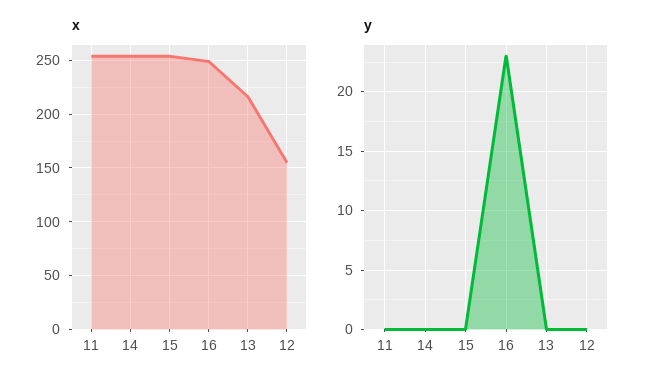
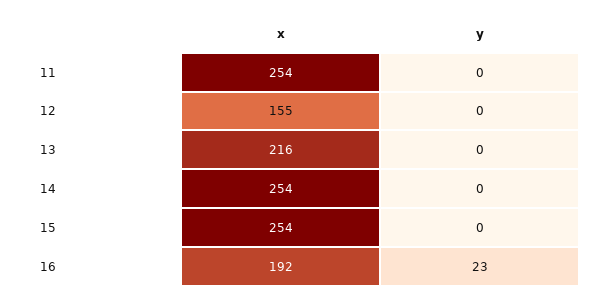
  {
    "x": {
      "11": 254,
      "14": 254,
      "15": 254,
-     "16": 250,
+     "16": 192,
      "13": 216,
      "12": 155
    },
    "y": {
      "11": 0,
      "14": 0,
      "15": 0,
      "16": 23,
      "13": 0,
      "12": 0
    }
  }

